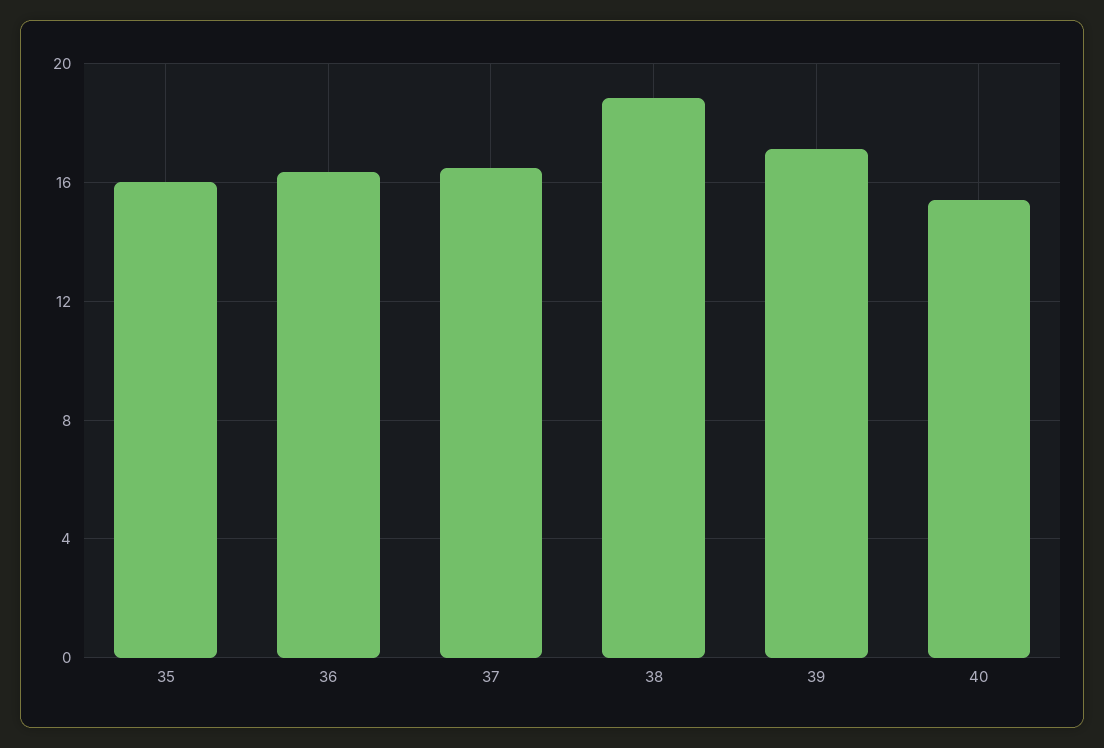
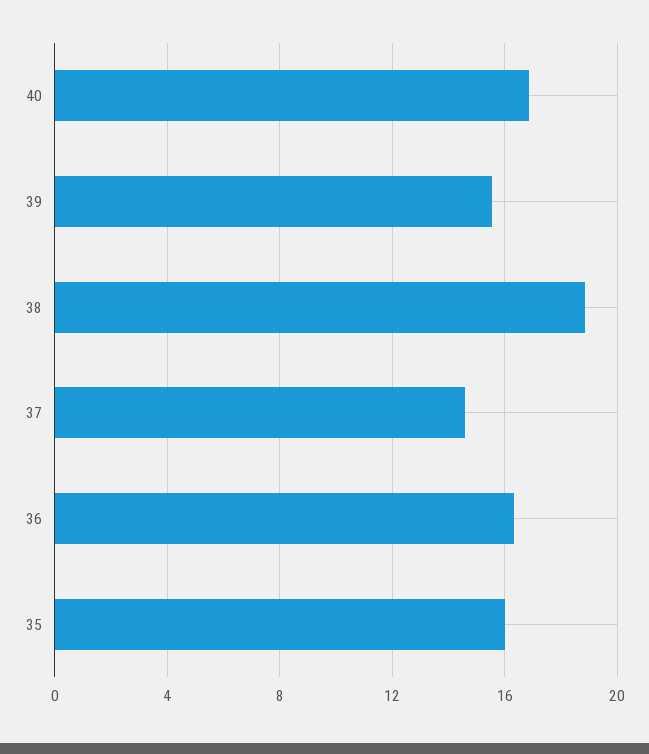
  {
    "35": 16,
    "36": 16.5,
-   "37": 16.5,
+   "37": 14.5,
    "38": 19,
-   "39": 17,
+   "39": 15.5,
-   "40": 15.5
+   "40": 17
  }

